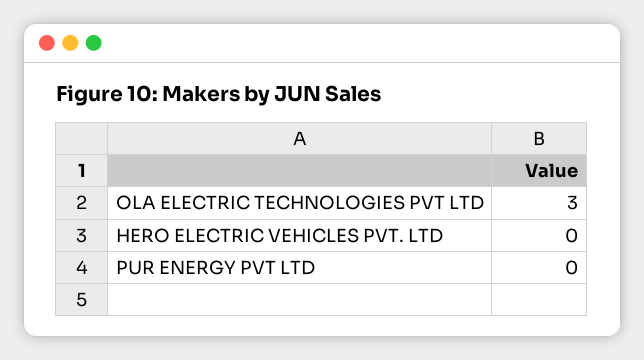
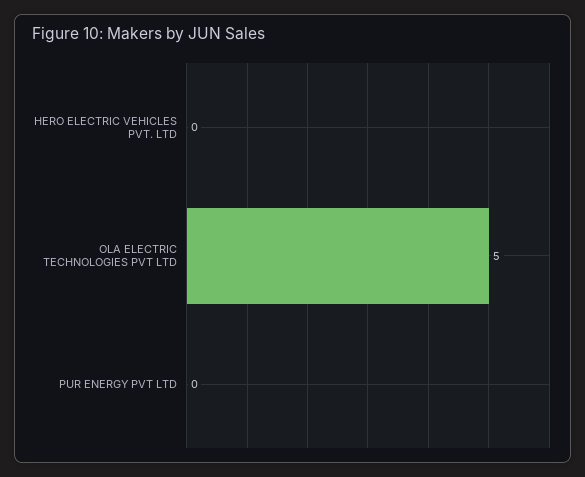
  {
-   "OLA ELECTRIC TECHNOLOGIES PVT LTD": 3,
+   "OLA ELECTRIC TECHNOLOGIES PVT LTD": 5,
    "HERO ELECTRIC VEHICLES PVT. LTD": 0,
    "PUR ENERGY PVT LTD": 0
  }

